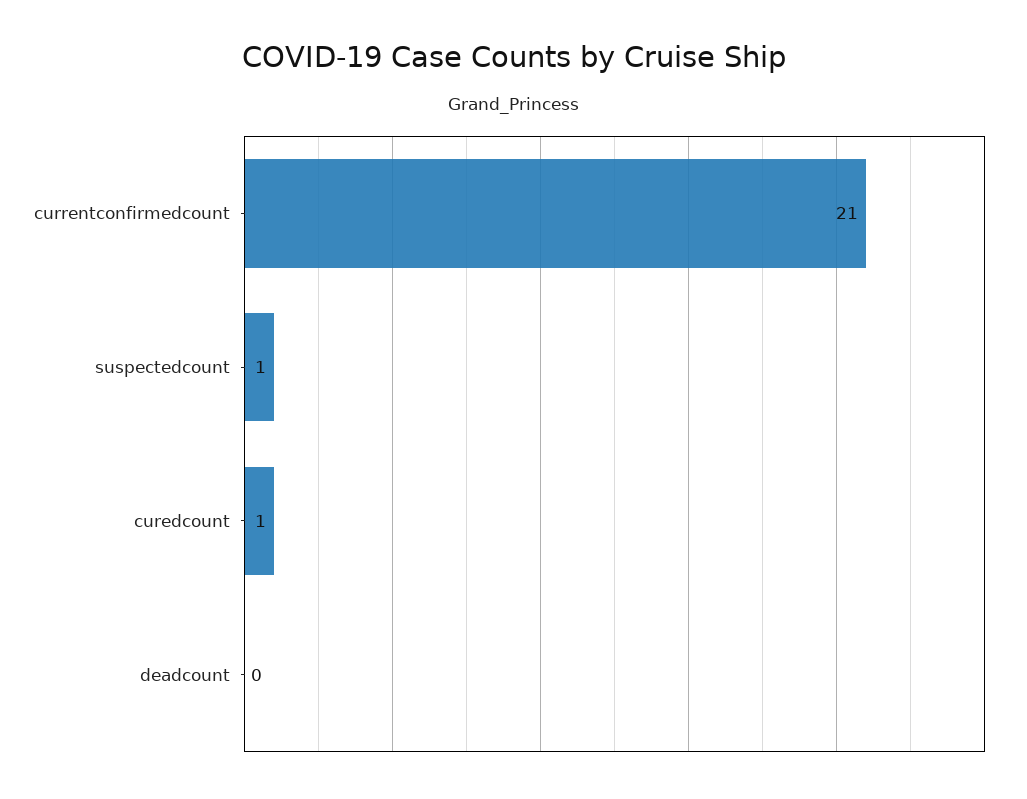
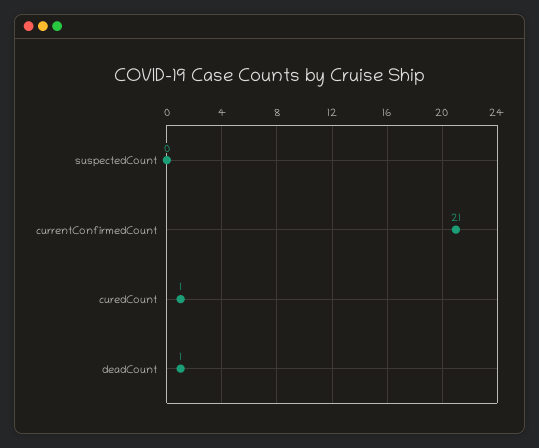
  {
    "currentconfirmedcount": 21,
-   "suspectedcount": 1,
+   "suspectedcount": 0,
    "curedcount": 1,
-   "deadcount": 0
+   "deadcount": 1
  }

